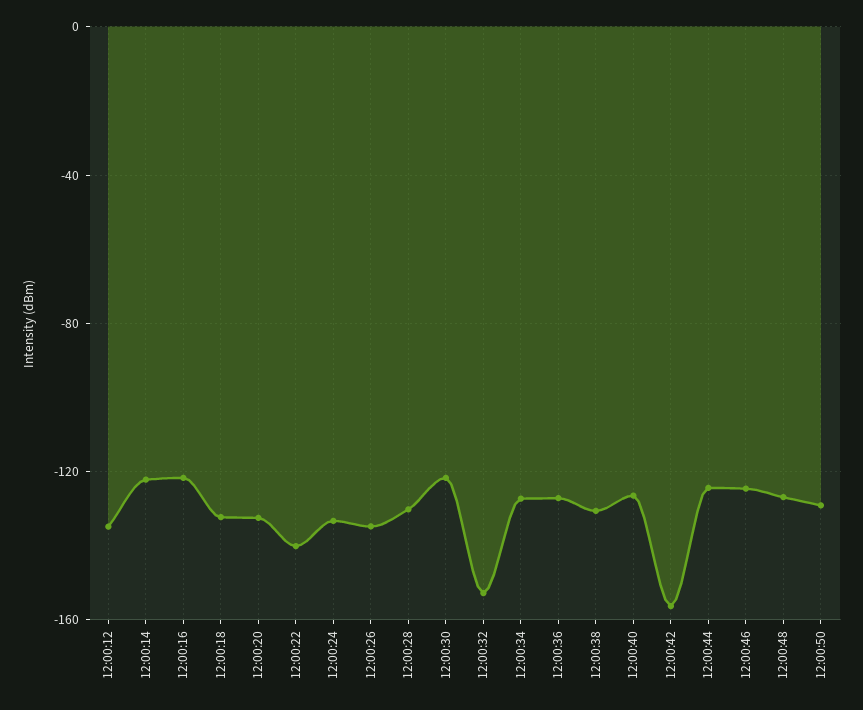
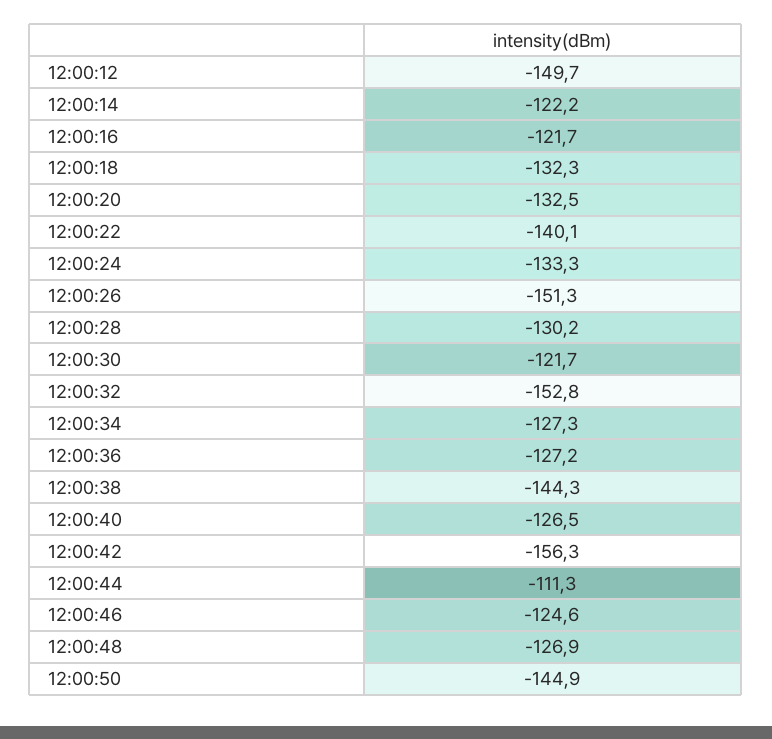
  {
-   "12:00:12": -135,
+   "12:00:12": -149.7,
    "12:00:14": -122.2,
    "12:00:16": -121.7,
    "12:00:18": -132.3,
    "12:00:20": -132.5,
    "12:00:22": -140.1,
    "12:00:24": -133.3,
-   "12:00:26": -135,
+   "12:00:26": -151.3,
    "12:00:28": -130.2,
    "12:00:30": -121.7,
    "12:00:32": -152.8,
    "12:00:34": -127.3,
    "12:00:36": -127.2,
-   "12:00:38": -130,
+   "12:00:38": -144.3,
    "12:00:40": -126.5,
    "12:00:42": -156.3,
-   "12:00:44": -125,
+   "12:00:44": -111.3,
    "12:00:46": -124.6,
    "12:00:48": -126.9,
-   "12:00:50": -130
+   "12:00:50": -144.9
  }

